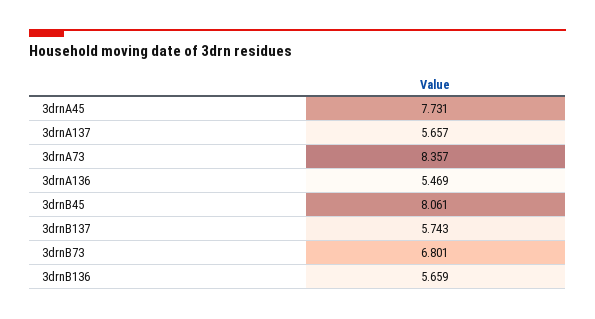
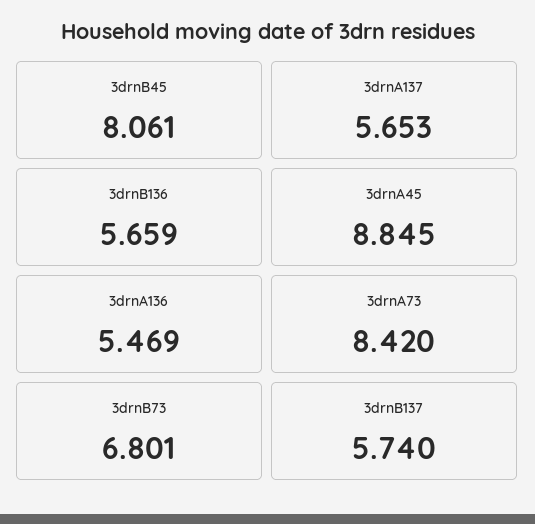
  {
-   "3drnA45": 7.731,
+   "3drnA45": 8.845,
-   "3drnA137": 5.657,
+   "3drnA137": 5.653,
-   "3drnA73": 8.357,
+   "3drnA73": 8.42,
    "3drnA136": 5.469,
    "3drnB45": 8.061,
-   "3drnB137": 5.743,
+   "3drnB137": 5.74,
    "3drnB73": 6.801,
    "3drnB136": 5.659
  }

